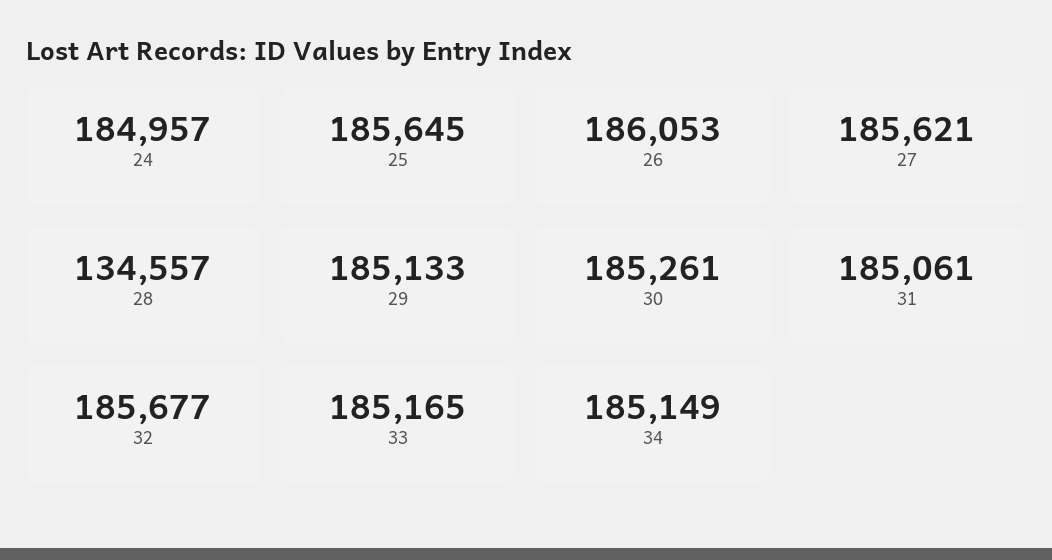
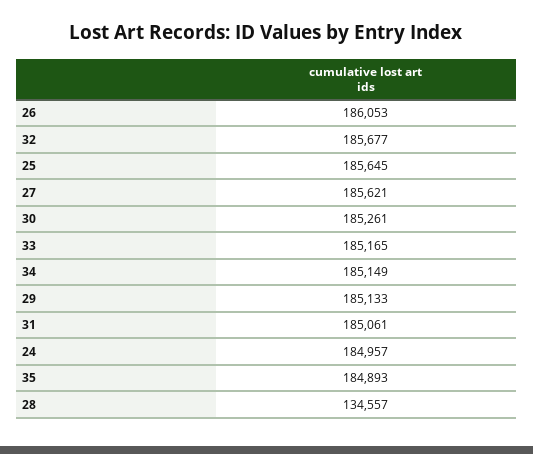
  {
    "24": 184957,
    "25": 185645,
    "26": 186053,
    "27": 185621,
    "28": 134557,
    "29": 185133,
    "30": 185261,
    "31": 185061,
    "32": 185677,
    "33": 185165,
-   "34": 185149
+   "34": 185149,
+   "35": 184893
  }

